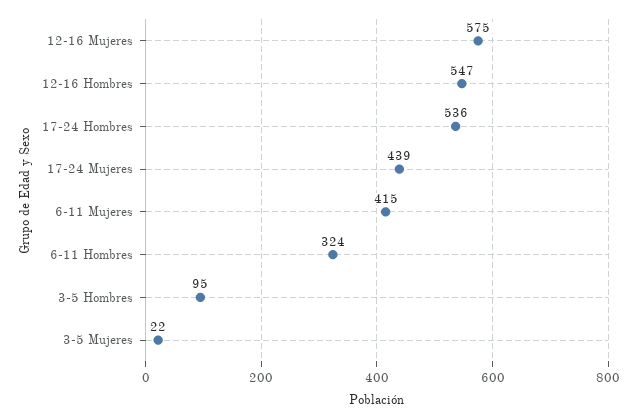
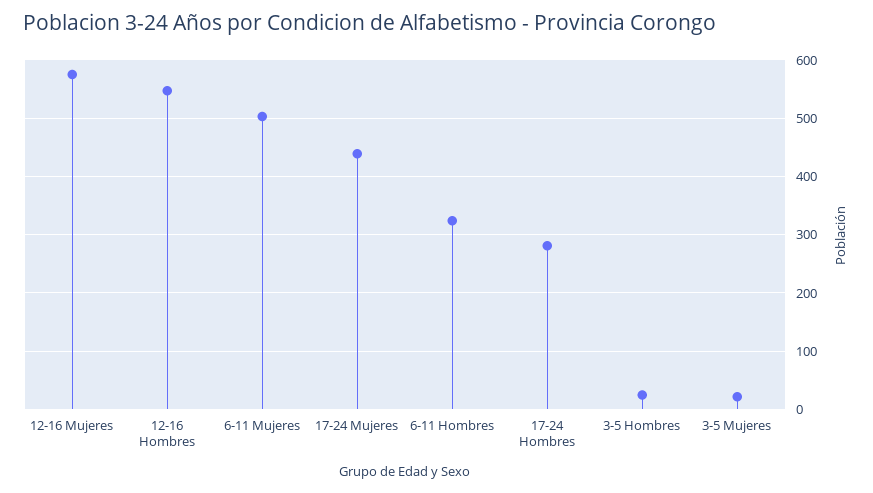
  {
    "12-16 Mujeres": 575,
    "12-16 Hombres": 547,
-   "17-24 Hombres": 536,
+   "17-24 Hombres": 280,
    "17-24 Mujeres": 439,
-   "6-11 Mujeres": 415,
+   "6-11 Mujeres": 500,
    "6-11 Hombres": 324,
-   "3-5 Hombres": 95,
+   "3-5 Hombres": 20,
    "3-5 Mujeres": 22
  }

